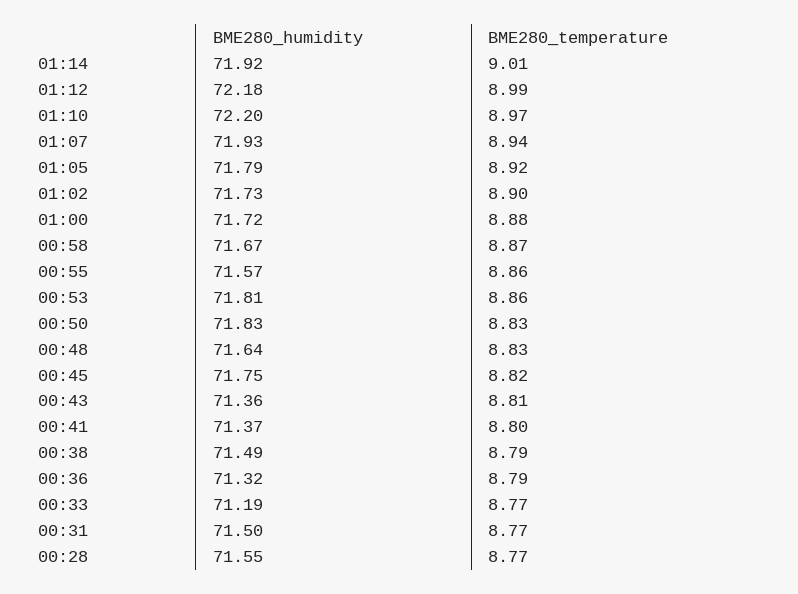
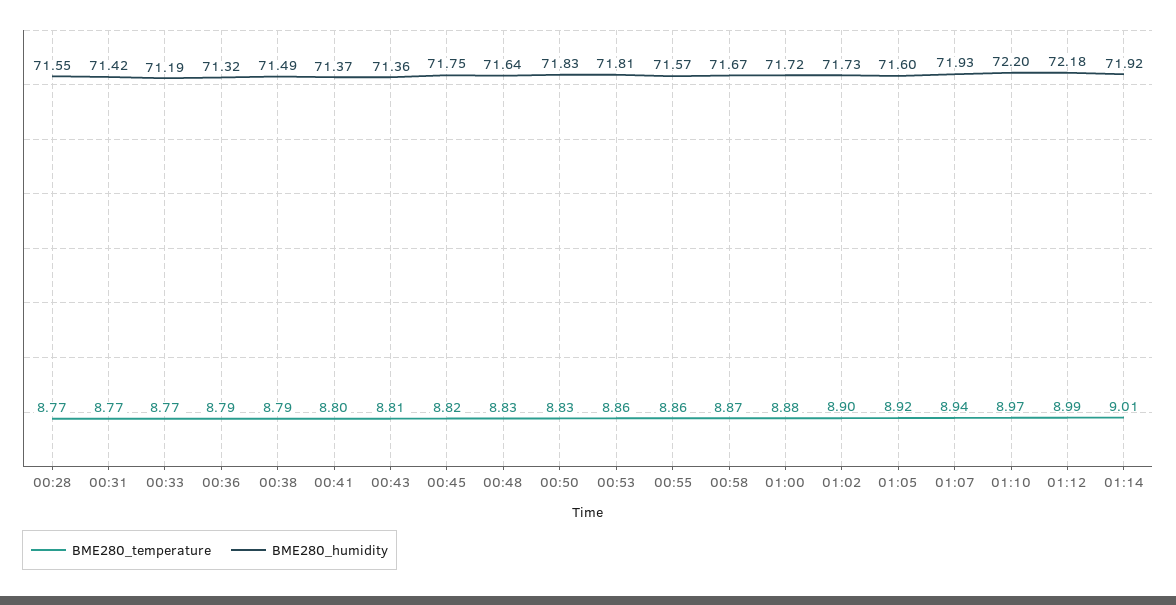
  {
    "BME280_humidity": {
      "01:14": 71.92,
      "01:12": 72.18,
      "01:10": 72.2,
      "01:07": 71.93,
-     "01:05": 71.79,
+     "01:05": 71.6,
      "01:02": 71.73,
      "01:00": 71.72,
      "00:58": 71.67,
      "00:55": 71.57,
      "00:53": 71.81,
      "00:50": 71.83,
      "00:48": 71.64,
      "00:45": 71.75,
      "00:43": 71.36,
      "00:41": 71.37,
      "00:38": 71.49,
      "00:36": 71.32,
      "00:33": 71.19,
-     "00:31": 71.5,
+     "00:31": 71.42,
      "00:28": 71.55
    },
    "BME280_temperature": {
      "01:14": 9.01,
      "01:12": 8.99,
      "01:10": 8.97,
      "01:07": 8.94,
      "01:05": 8.92,
      "01:02": 8.9,
      "01:00": 8.88,
      "00:58": 8.87,
      "00:55": 8.86,
      "00:53": 8.86,
      "00:50": 8.83,
      "00:48": 8.83,
      "00:45": 8.82,
      "00:43": 8.81,
      "00:41": 8.8,
      "00:38": 8.79,
      "00:36": 8.79,
      "00:33": 8.77,
      "00:31": 8.77,
      "00:28": 8.77
    }
  }

